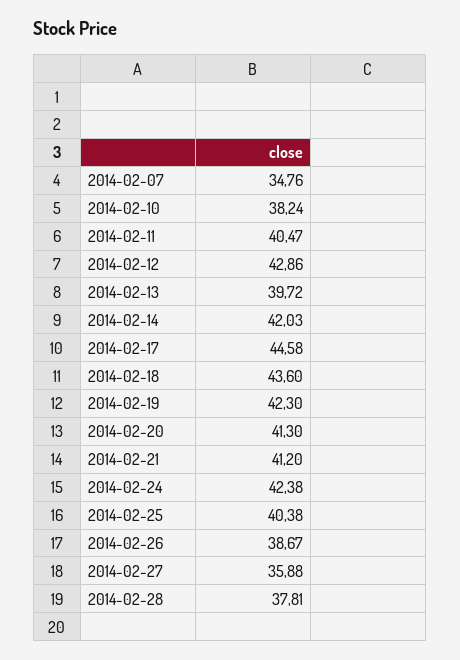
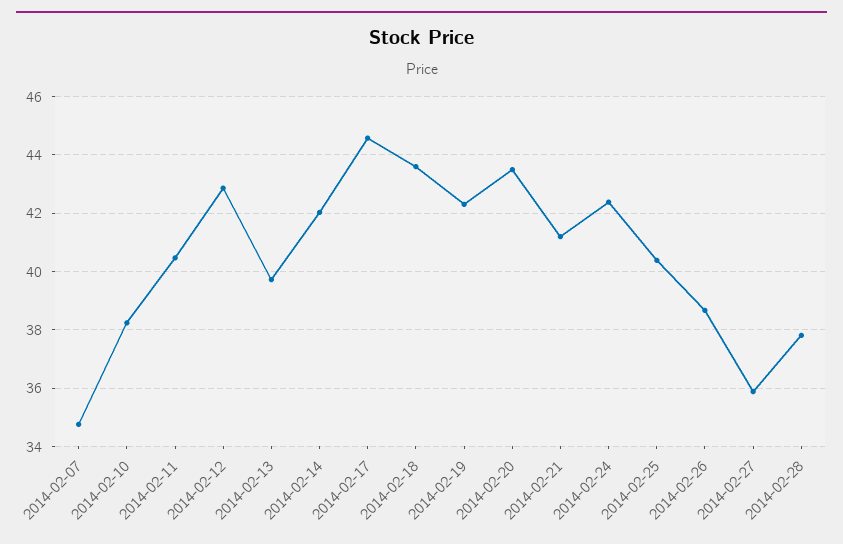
  {
    "2014-02-07": 34.76,
    "2014-02-10": 38.24,
    "2014-02-11": 40.47,
    "2014-02-12": 42.86,
    "2014-02-13": 39.72,
    "2014-02-14": 42.03,
    "2014-02-17": 44.58,
    "2014-02-18": 43.6,
    "2014-02-19": 42.3,
-   "2014-02-20": 41.3,
+   "2014-02-20": 43.5,
    "2014-02-21": 41.2,
    "2014-02-24": 42.38,
    "2014-02-25": 40.38,
    "2014-02-26": 38.67,
    "2014-02-27": 35.88,
    "2014-02-28": 37.81
  }

